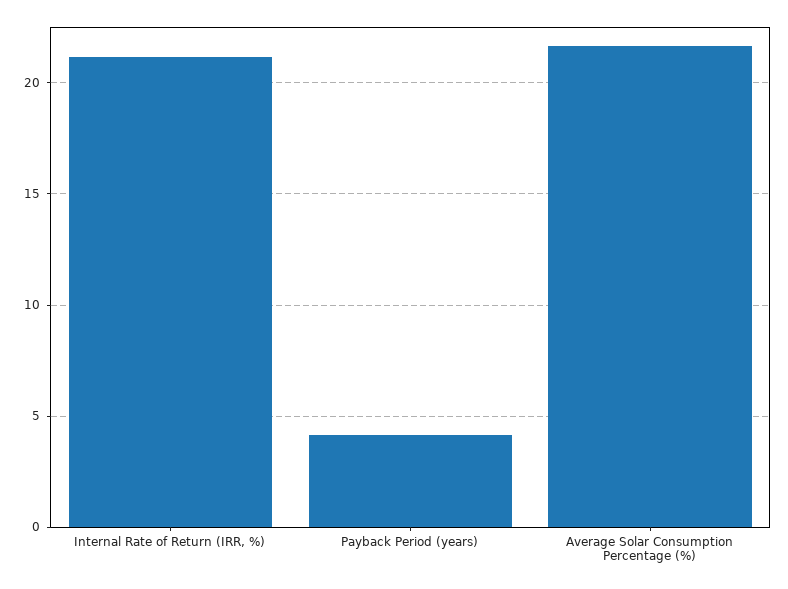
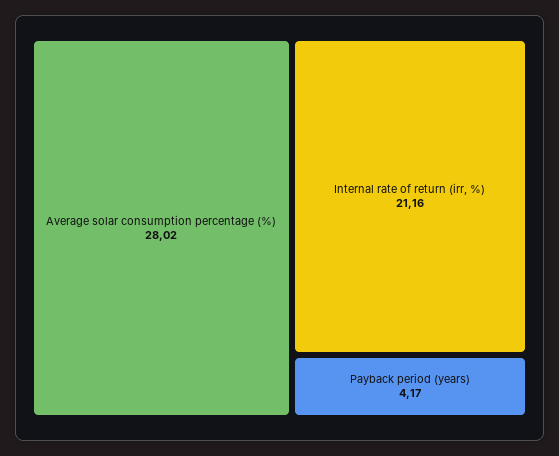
  {
    "Internal Rate of Return (IRR, %)": 21.16,
    "Payback Period (years)": 4.17,
-   "Average Solar Consumption Percentage (%)": 21.5
+   "Average Solar Consumption Percentage (%)": 28.02
  }

